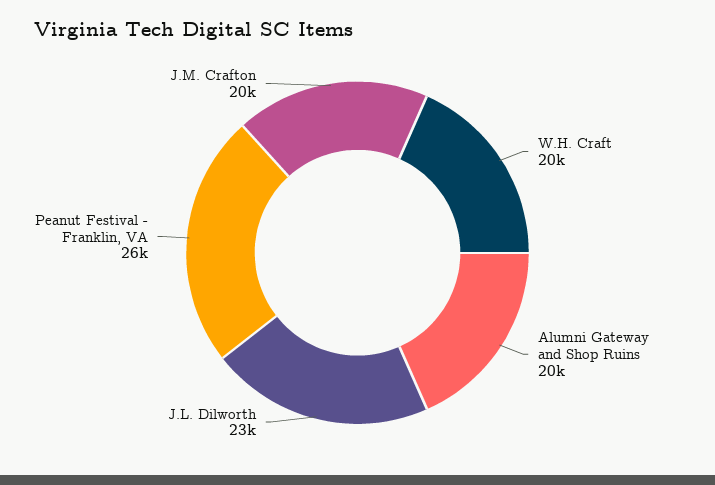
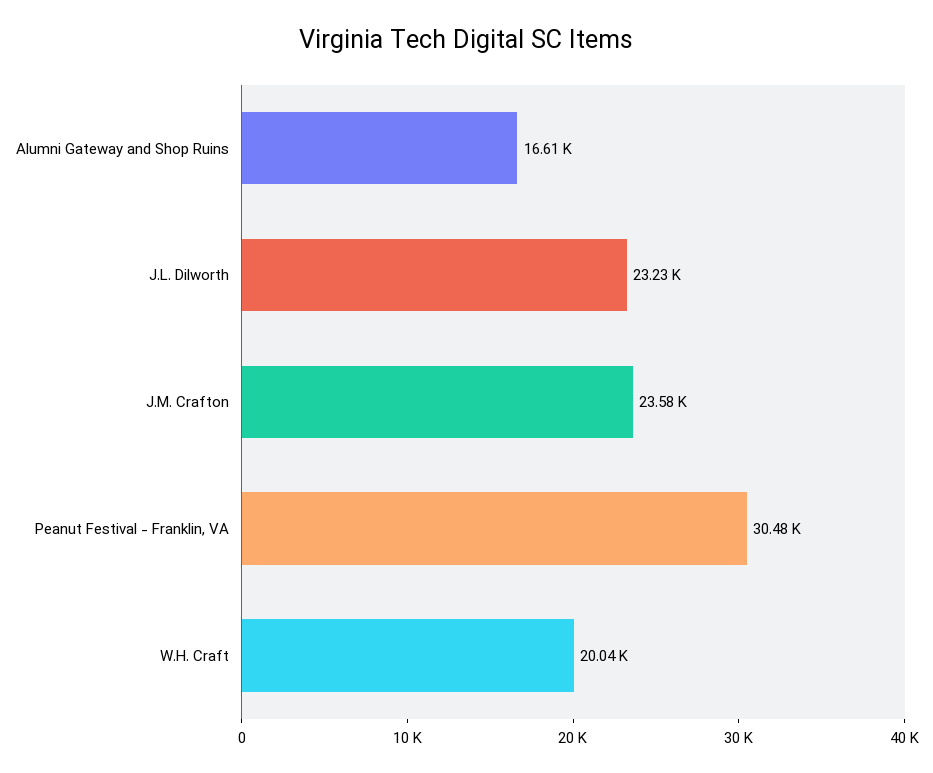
  {
    "W.H. Craft": 20040,
-   "Alumni Gateway and Shop Ruins": 20000,
+   "Alumni Gateway and Shop Ruins": 16610,
    "J.L. Dilworth": 23230,
-   "Peanut Festival - Franklin, VA": 26000,
+   "Peanut Festival - Franklin, VA": 30480,
-   "J.M. Crafton": 20000
+   "J.M. Crafton": 23580
  }

